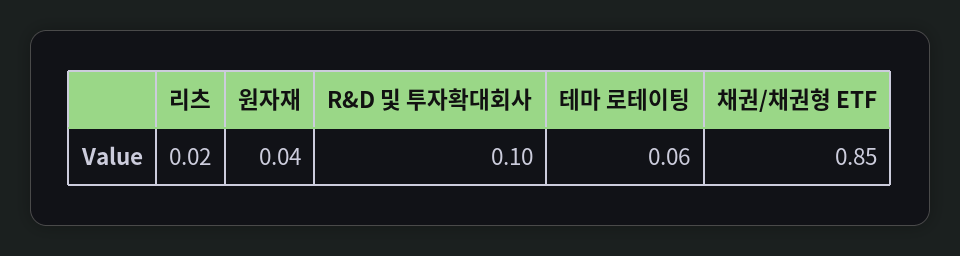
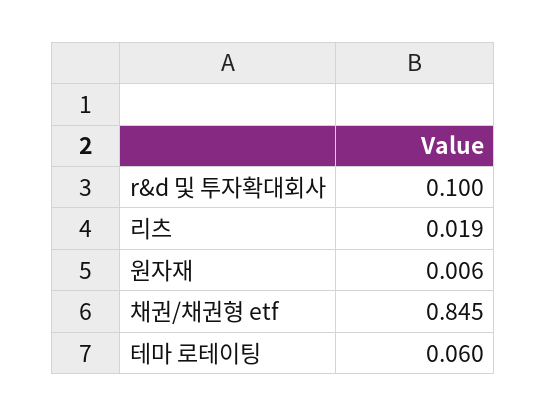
  {
    "리츠": 0.019,
-   "원자재": 0.04,
+   "원자재": 0.006,
    "R&D 및 투자확대회사": 0.1,
    "테마 로테이팅": 0.06,
    "채권/채권형 ETF": 0.845
  }

